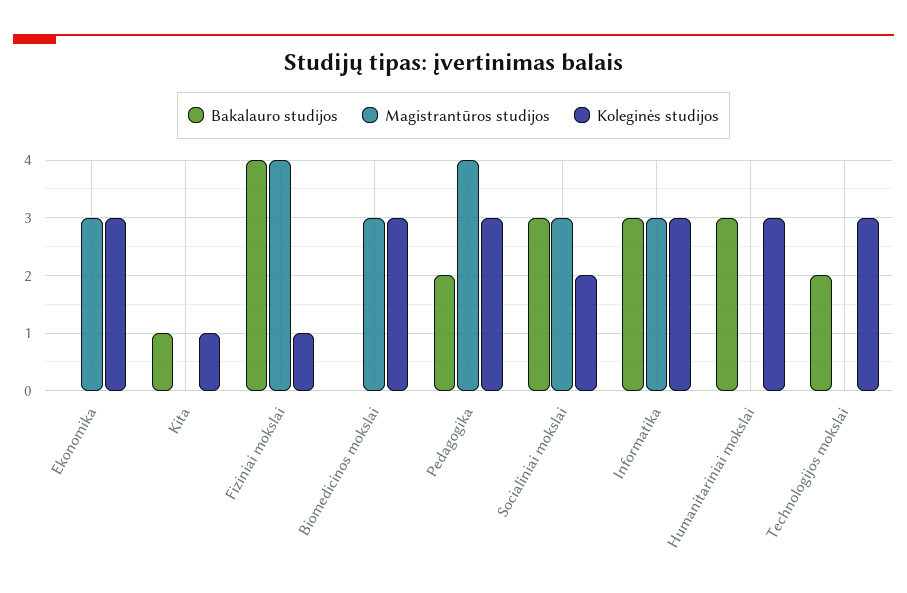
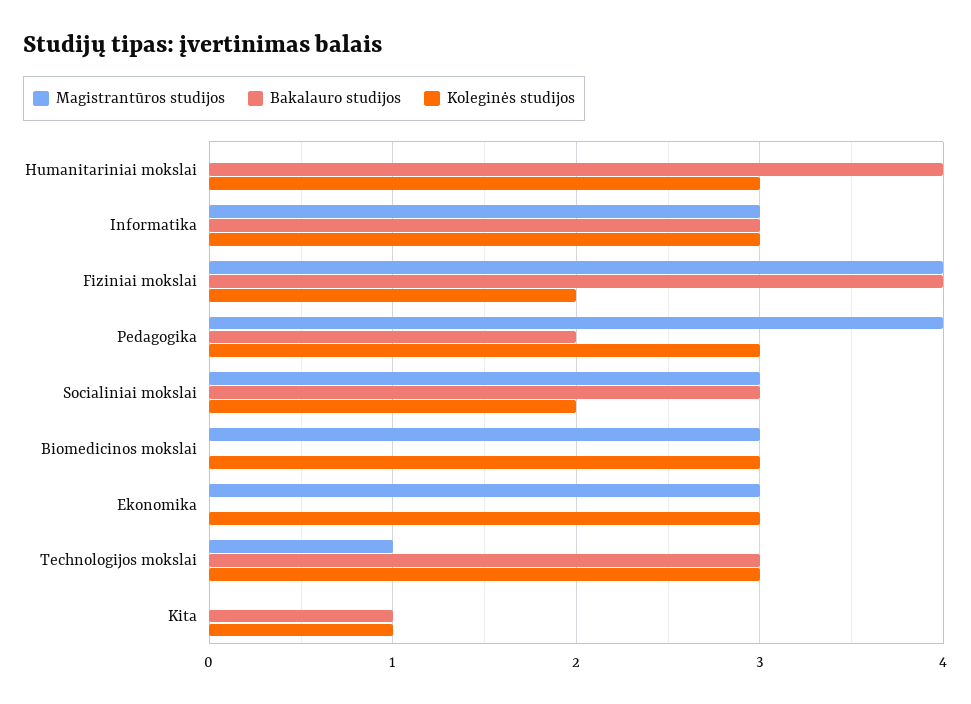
  {
    "Bakalauro studijos": {
      "Ekonomika": 0,
      "Kita": 1,
      "Fiziniai mokslai": 4,
      "Biomedicinos mokslai": 0,
      "Pedagogika": 2,
      "Socialiniai mokslai": 3,
      "Informatika": 3,
-     "Humanitariniai mokslai": 3,
+     "Humanitariniai mokslai": 4,
-     "Technologijos mokslai": 2
+     "Technologijos mokslai": 3
    },
    "Magistrantūros studijos": {
      "Ekonomika": 3,
      "Kita": 0,
      "Fiziniai mokslai": 4,
      "Biomedicinos mokslai": 3,
      "Pedagogika": 4,
      "Socialiniai mokslai": 3,
      "Informatika": 3,
      "Humanitariniai mokslai": 0,
-     "Technologijos mokslai": 0
+     "Technologijos mokslai": 1
    },
    "Koleginės studijos": {
      "Ekonomika": 3,
      "Kita": 1,
-     "Fiziniai mokslai": 1,
+     "Fiziniai mokslai": 2,
      "Biomedicinos mokslai": 3,
      "Pedagogika": 3,
      "Socialiniai mokslai": 2,
      "Informatika": 3,
      "Humanitariniai mokslai": 3,
      "Technologijos mokslai": 3
    }
  }

